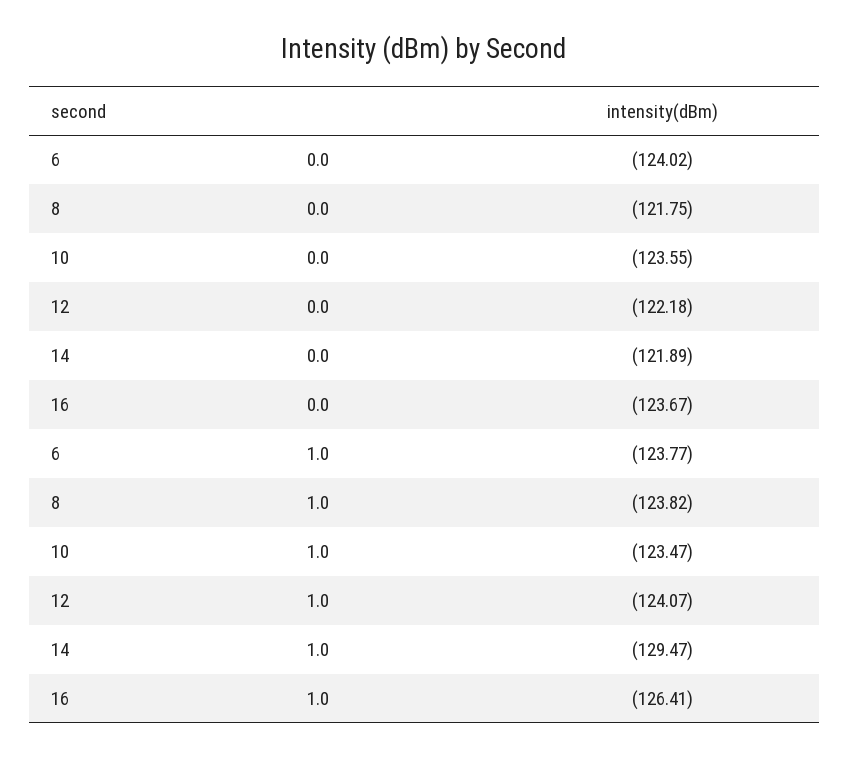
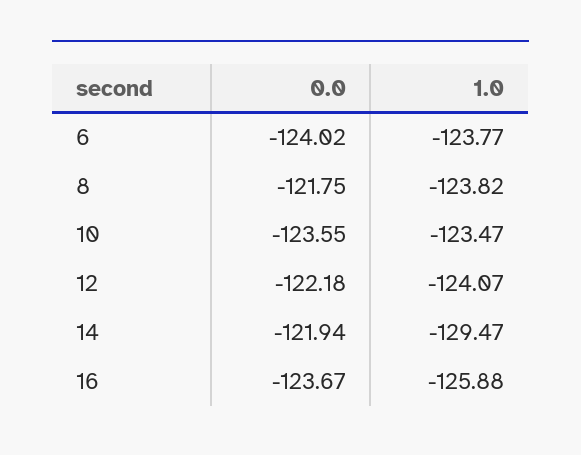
  {
    "6": {
      "0.0": -124.02,
      "1.0": -123.77
    },
    "8": {
      "0.0": -121.75,
      "1.0": -123.82
    },
    "10": {
      "0.0": -123.55,
      "1.0": -123.47
    },
    "12": {
      "0.0": -122.18,
      "1.0": -124.07
    },
    "14": {
-     "0.0": -121.89,
+     "0.0": -121.94,
      "1.0": -129.47
    },
    "16": {
      "0.0": -123.67,
-     "1.0": -126.41
+     "1.0": -125.88
    }
  }

